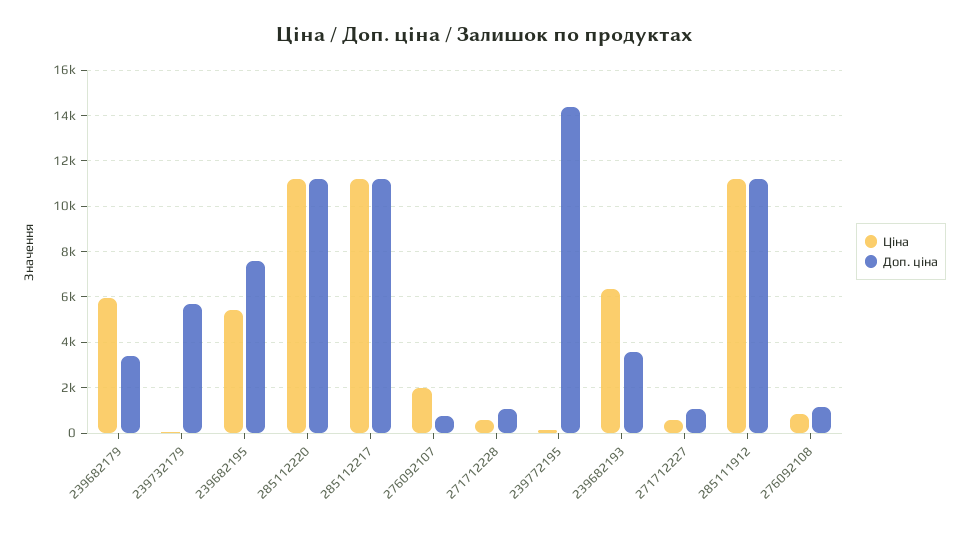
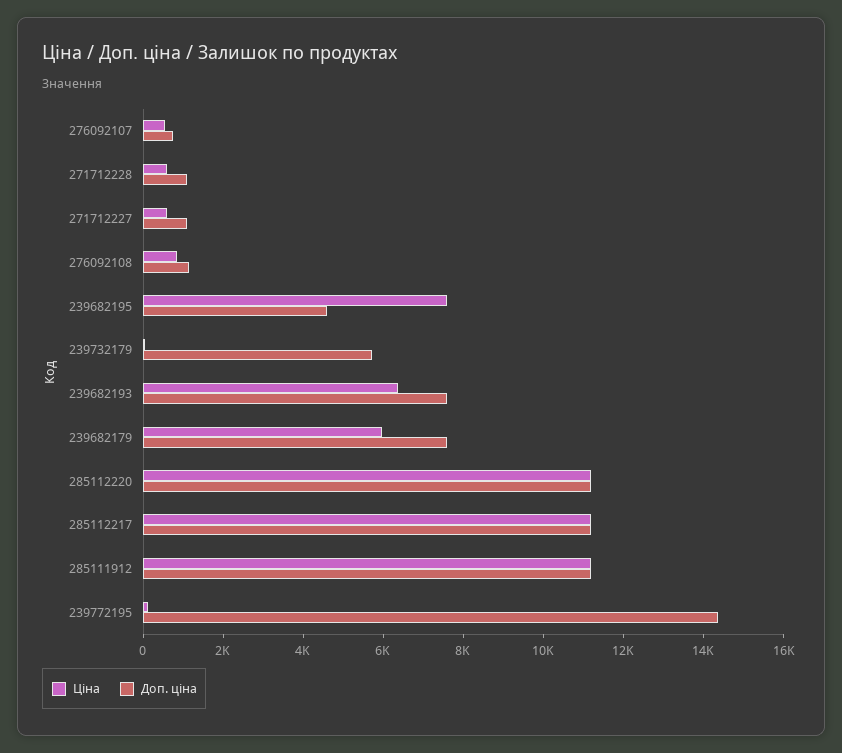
  {
    "Ціна": {
      "239682179": 6000,
      "239732179": 0,
-     "239682195": 5500,
+     "239682195": 7500,
      "285112220": 11000,
      "285112217": 11000,
-     "276092107": 2000,
+     "276092107": 500,
      "271712228": 500,
      "239772195": 0,
      "239682193": 6500,
      "271712227": 500,
      "285111912": 11000,
      "276092108": 1000
    },
    "Доп. ціна": {
-     "239682179": 3500,
+     "239682179": 7500,
      "239732179": 5500,
-     "239682195": 7500,
+     "239682195": 4500,
      "285112220": 11000,
      "285112217": 11000,
      "276092107": 500,
      "271712228": 1000,
      "239772195": 14500,
-     "239682193": 3500,
+     "239682193": 7500,
      "271712227": 1000,
      "285111912": 11000,
      "276092108": 1000
    }
  }

